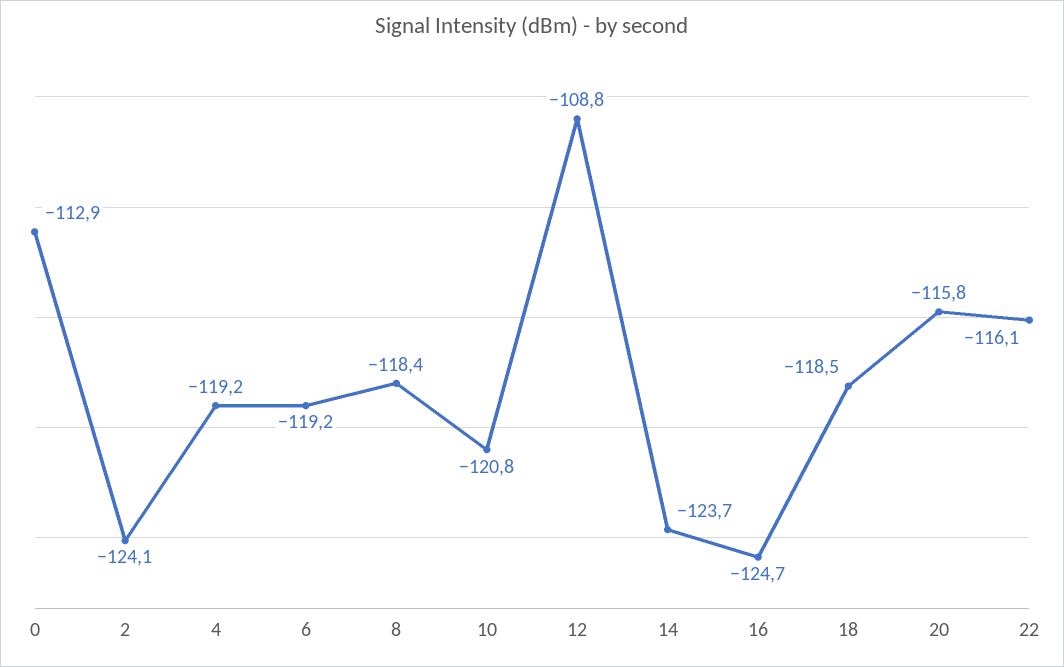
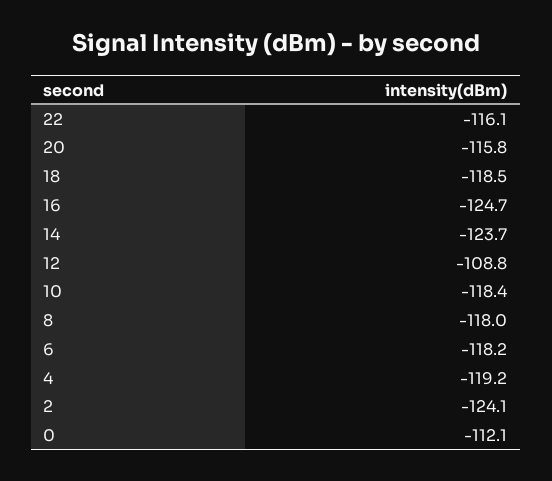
  {
-   "0": -112.9,
+   "0": -112.1,
    "2": -124.1,
    "4": -119.2,
-   "6": -119.2,
+   "6": -118.2,
-   "8": -118.4,
+   "8": -118,
-   "10": -120.8,
+   "10": -118.4,
    "12": -108.8,
    "14": -123.7,
    "16": -124.7,
    "18": -118.5,
    "20": -115.8,
    "22": -116.1
  }

